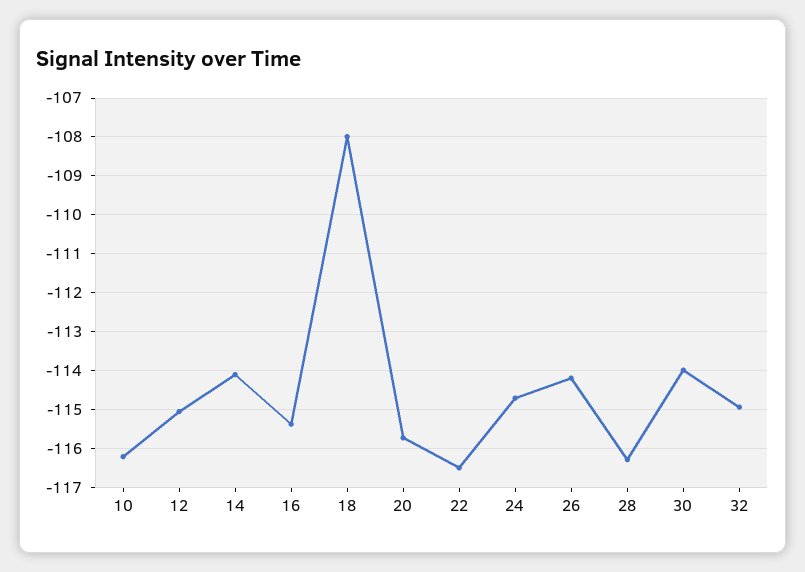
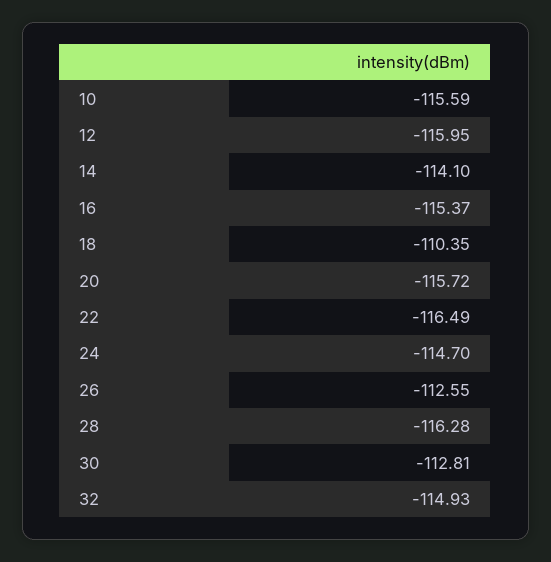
  {
-   "10": -116.2,
+   "10": -115.59,
-   "12": -115,
+   "12": -115.95,
    "14": -114.1,
    "16": -115.37,
-   "18": -108,
+   "18": -110.35,
    "20": -115.72,
    "22": -116.49,
    "24": -114.7,
-   "26": -114.2,
+   "26": -112.55,
    "28": -116.28,
-   "30": -114,
+   "30": -112.81,
    "32": -114.93
  }

